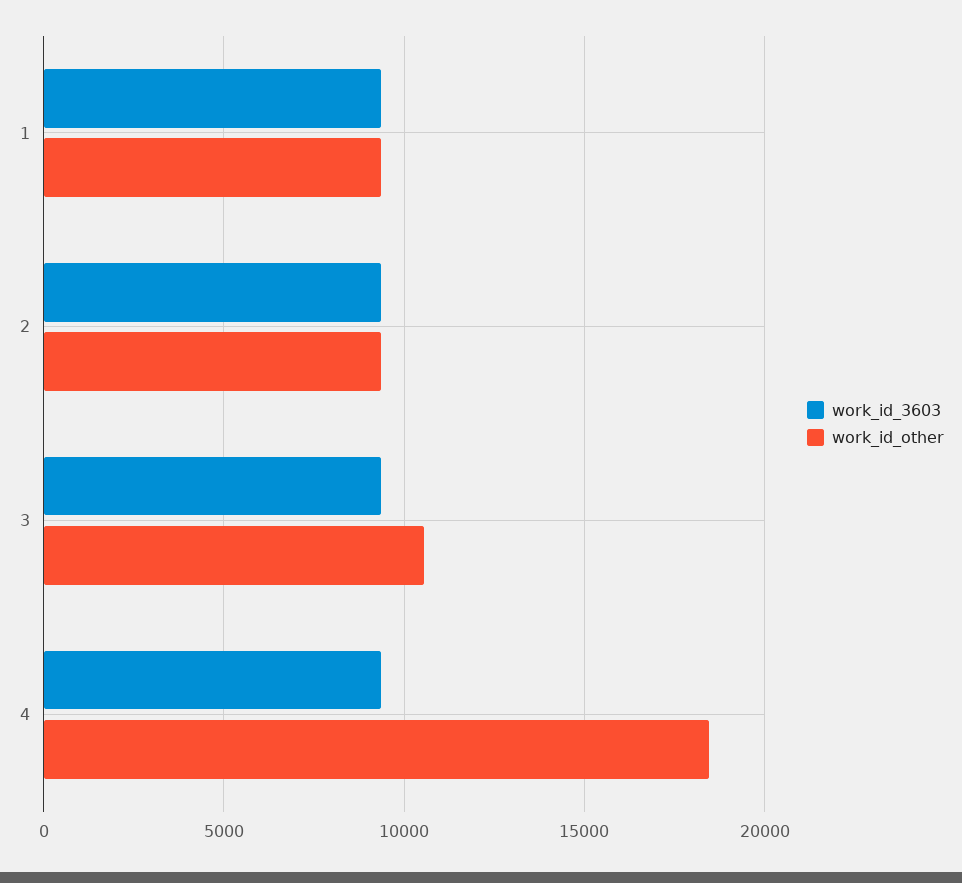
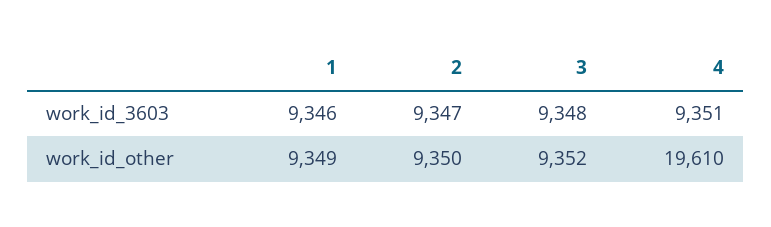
  {
    "work_id_3603": {
      "1": 9346,
      "2": 9347,
      "3": 9348,
      "4": 9351
    },
    "work_id_other": {
      "1": 9349,
      "2": 9350,
-     "3": 10500,
+     "3": 9352,
-     "4": 18500
+     "4": 19610
    }
  }

